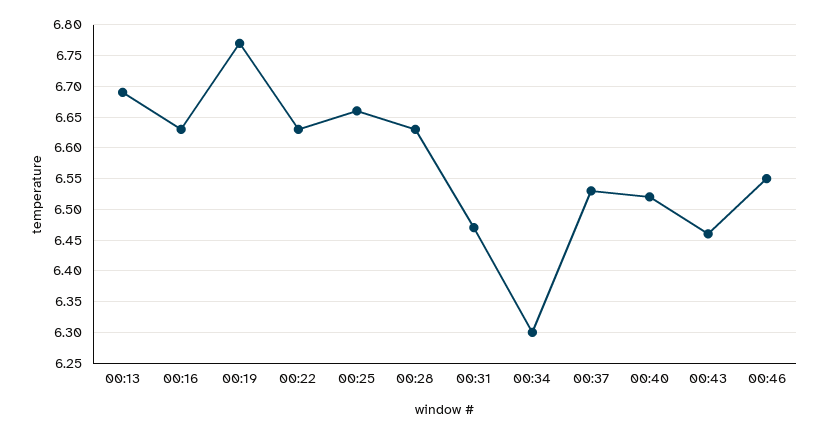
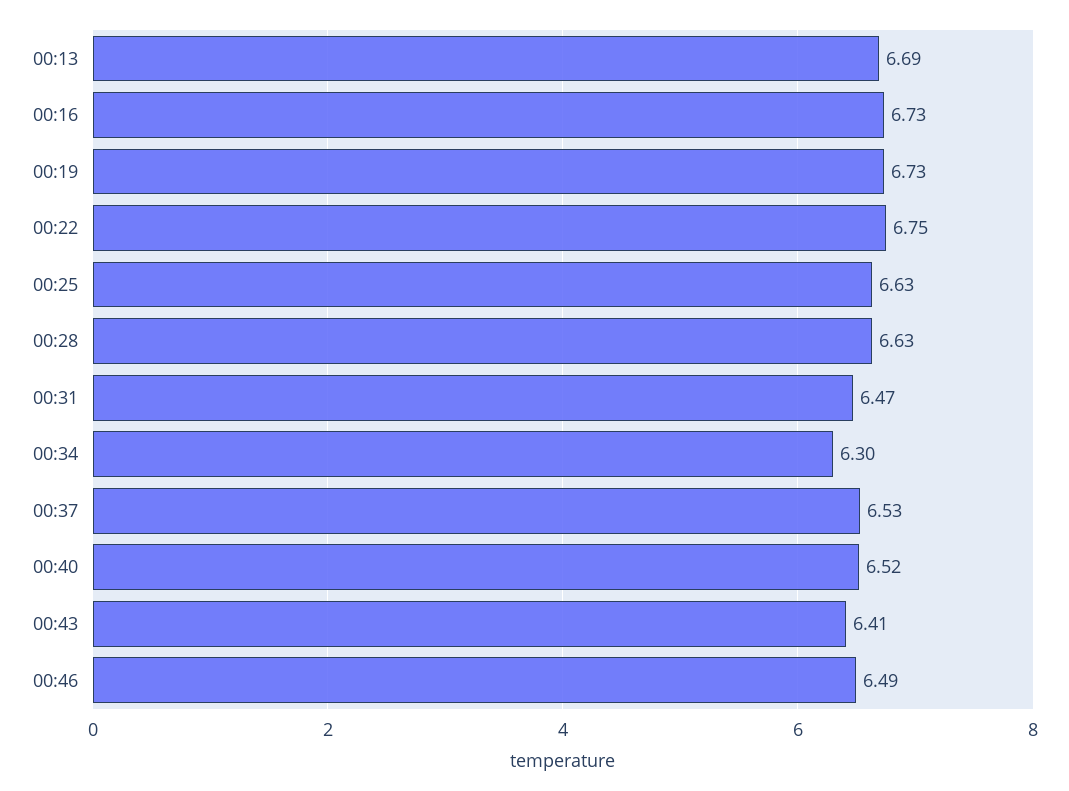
  {
    "00:13": 6.69,
-   "00:16": 6.63,
+   "00:16": 6.73,
-   "00:19": 6.77,
+   "00:19": 6.73,
-   "00:22": 6.63,
+   "00:22": 6.75,
-   "00:25": 6.66,
+   "00:25": 6.63,
    "00:28": 6.63,
    "00:31": 6.47,
    "00:34": 6.3,
    "00:37": 6.53,
    "00:40": 6.52,
-   "00:43": 6.46,
+   "00:43": 6.41,
-   "00:46": 6.55
+   "00:46": 6.49
  }

